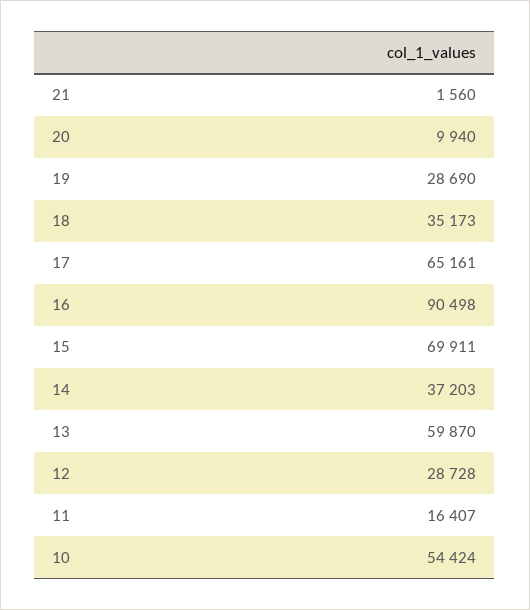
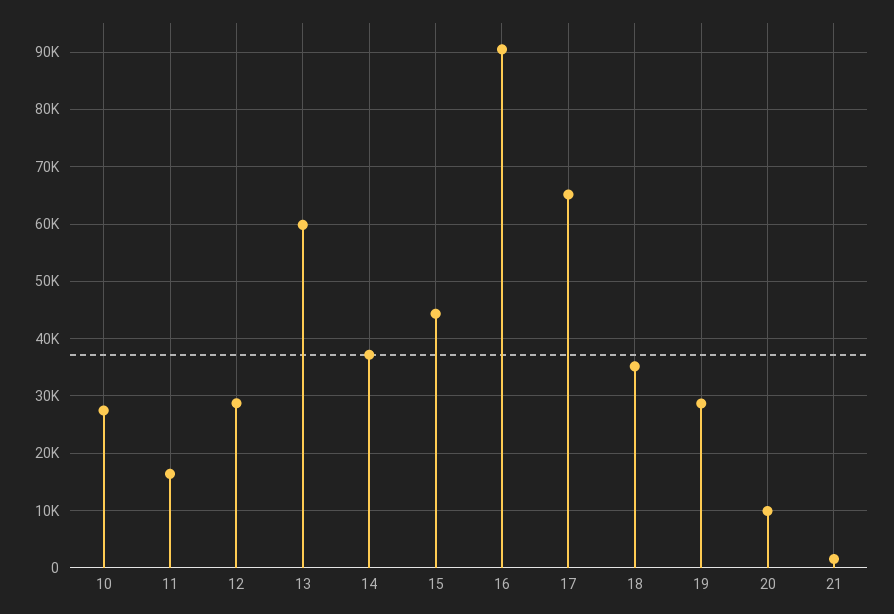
  {
    "21": 1560,
    "20": 9940,
    "19": 28690,
    "18": 35173,
    "17": 65161,
    "16": 90498,
-   "15": 69911,
+   "15": 44000,
    "14": 37203,
    "13": 59870,
    "12": 28728,
    "11": 16407,
-   "10": 54424
+   "10": 28000
  }

